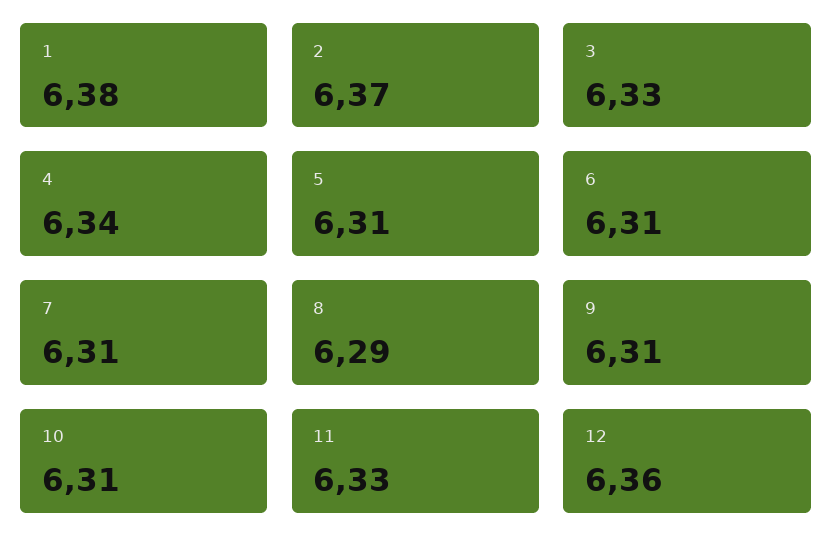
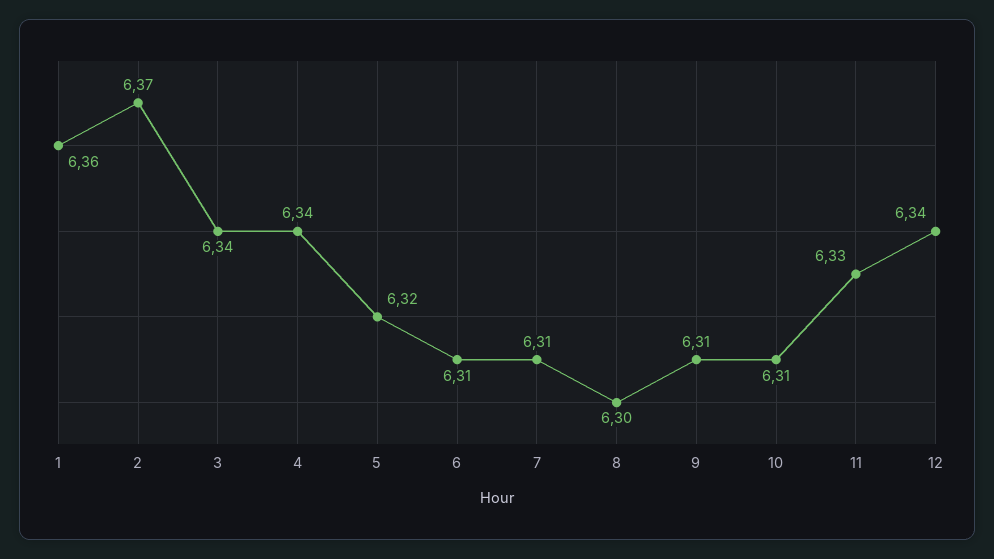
  {
-   "1": 6.38,
+   "1": 6.36,
    "2": 6.37,
-   "3": 6.33,
+   "3": 6.34,
    "4": 6.34,
-   "5": 6.31,
+   "5": 6.32,
    "6": 6.31,
    "7": 6.31,
-   "8": 6.29,
+   "8": 6.3,
    "9": 6.31,
    "10": 6.31,
    "11": 6.33,
-   "12": 6.36
+   "12": 6.34
  }

